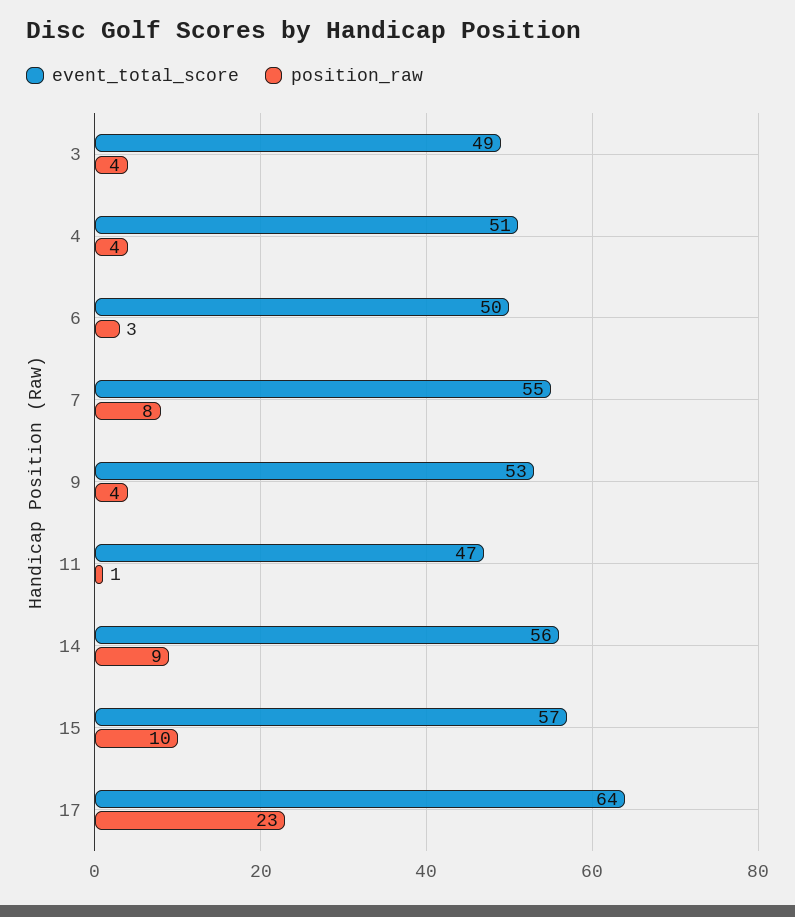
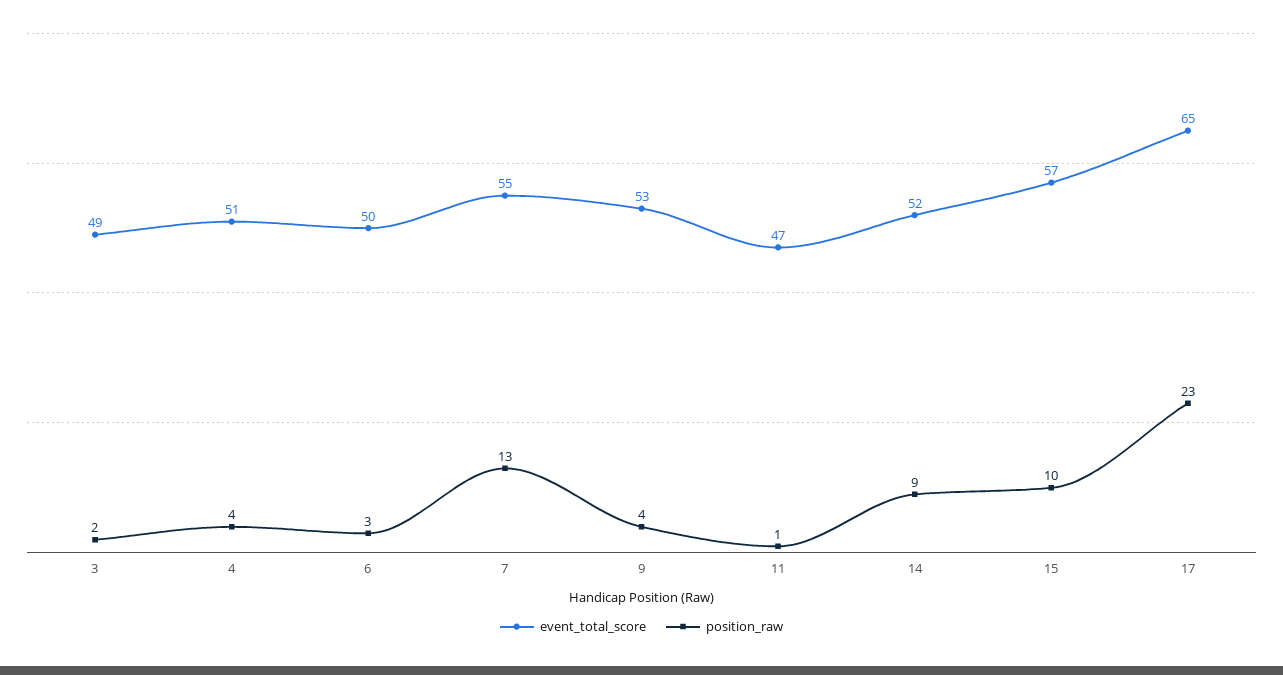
  {
    "event_total_score": {
      "3": 49,
      "4": 51,
      "6": 50,
      "7": 55,
      "9": 53,
      "11": 47,
-     "14": 56,
+     "14": 52,
      "15": 57,
-     "17": 64
+     "17": 65
    },
    "position_raw": {
-     "3": 4,
+     "3": 2,
      "4": 4,
      "6": 3,
-     "7": 8,
+     "7": 13,
      "9": 4,
      "11": 1,
      "14": 9,
      "15": 10,
      "17": 23
    }
  }

